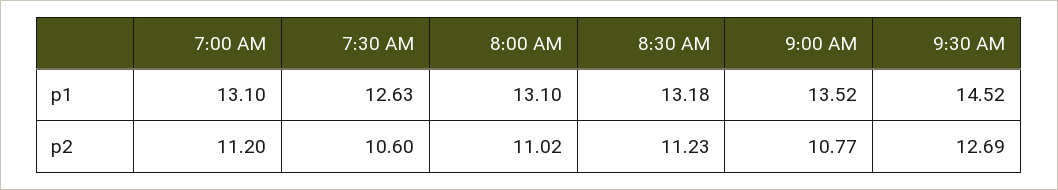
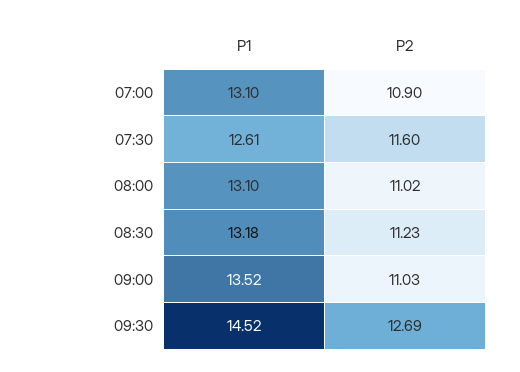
  {
    "7:00 AM": {
      "p1": 13.1,
-     "p2": 11.2
+     "p2": 10.9
    },
    "7:30 AM": {
-     "p1": 12.63,
+     "p1": 12.61,
-     "p2": 10.6
+     "p2": 11.6
    },
    "8:00 AM": {
      "p1": 13.1,
      "p2": 11.02
    },
    "8:30 AM": {
      "p1": 13.18,
      "p2": 11.23
    },
    "9:00 AM": {
      "p1": 13.52,
-     "p2": 10.77
+     "p2": 11.03
    },
    "9:30 AM": {
      "p1": 14.52,
      "p2": 12.69
    }
  }

